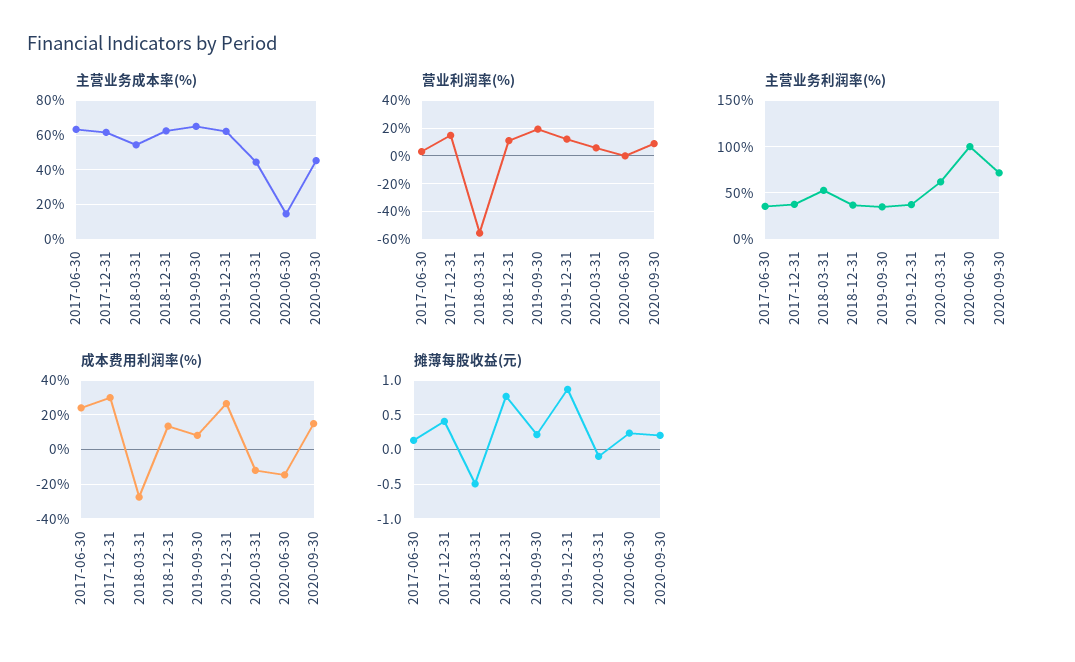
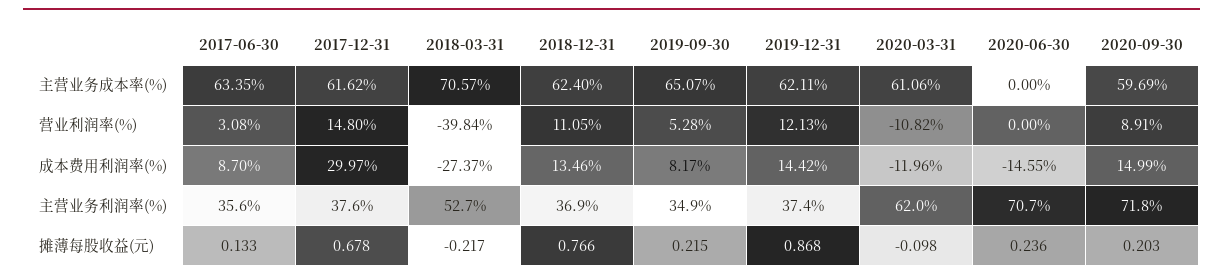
  {
    "主营业务成本率(%)": {
      "2017-06-30": 63.35,
      "2017-12-31": 61.62,
-     "2018-03-31": 55,
+     "2018-03-31": 70.57,
      "2018-12-31": 62.4,
      "2019-09-30": 65.07,
      "2019-12-31": 62.11,
-     "2020-03-31": 45,
+     "2020-03-31": 61.06,
-     "2020-06-30": 15,
+     "2020-06-30": 0,
-     "2020-09-30": 45
+     "2020-09-30": 59.69
    },
    "营业利润率(%)": {
      "2017-06-30": 3.08,
      "2017-12-31": 14.8,
-     "2018-03-31": -55,
+     "2018-03-31": -39.84,
      "2018-12-31": 11.05,
-     "2019-09-30": 20,
+     "2019-09-30": 5.28,
      "2019-12-31": 12.13,
-     "2020-03-31": 5,
+     "2020-03-31": -10.82,
      "2020-06-30": 0,
      "2020-09-30": 8.91
    },
    "主营业务利润率(%)": {
      "2017-06-30": 35.6,
      "2017-12-31": 37.6,
      "2018-03-31": 52.7,
      "2018-12-31": 36.9,
      "2019-09-30": 34.9,
      "2019-12-31": 37.4,
      "2020-03-31": 62,
-     "2020-06-30": 100,
+     "2020-06-30": 70.7,
      "2020-09-30": 71.8
    },
    "成本费用利润率(%)": {
-     "2017-06-30": 25,
+     "2017-06-30": 8.7,
      "2017-12-31": 29.97,
      "2018-03-31": -27.37,
      "2018-12-31": 13.46,
      "2019-09-30": 8.17,
-     "2019-12-31": 25,
+     "2019-12-31": 14.42,
      "2020-03-31": -11.96,
      "2020-06-30": -14.55,
      "2020-09-30": 14.99
    },
    "摊薄每股收益(元)": {
      "2017-06-30": 0.133,
-     "2017-12-31": 0.4,
+     "2017-12-31": 0.678,
-     "2018-03-31": -0.5,
+     "2018-03-31": -0.217,
      "2018-12-31": 0.766,
      "2019-09-30": 0.215,
      "2019-12-31": 0.868,
      "2020-03-31": -0.098,
      "2020-06-30": 0.236,
      "2020-09-30": 0.203
    }
  }

